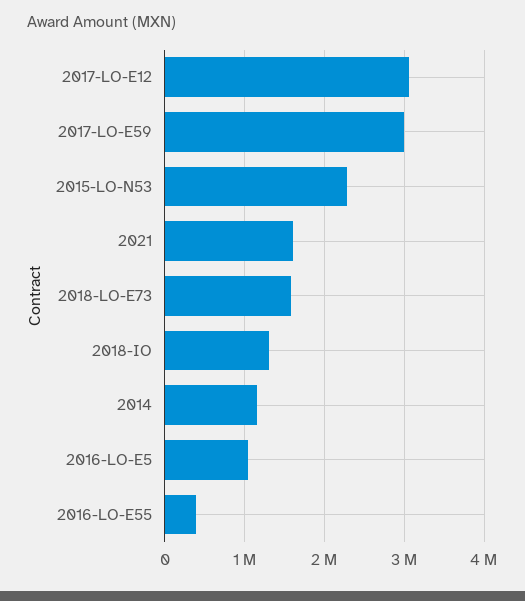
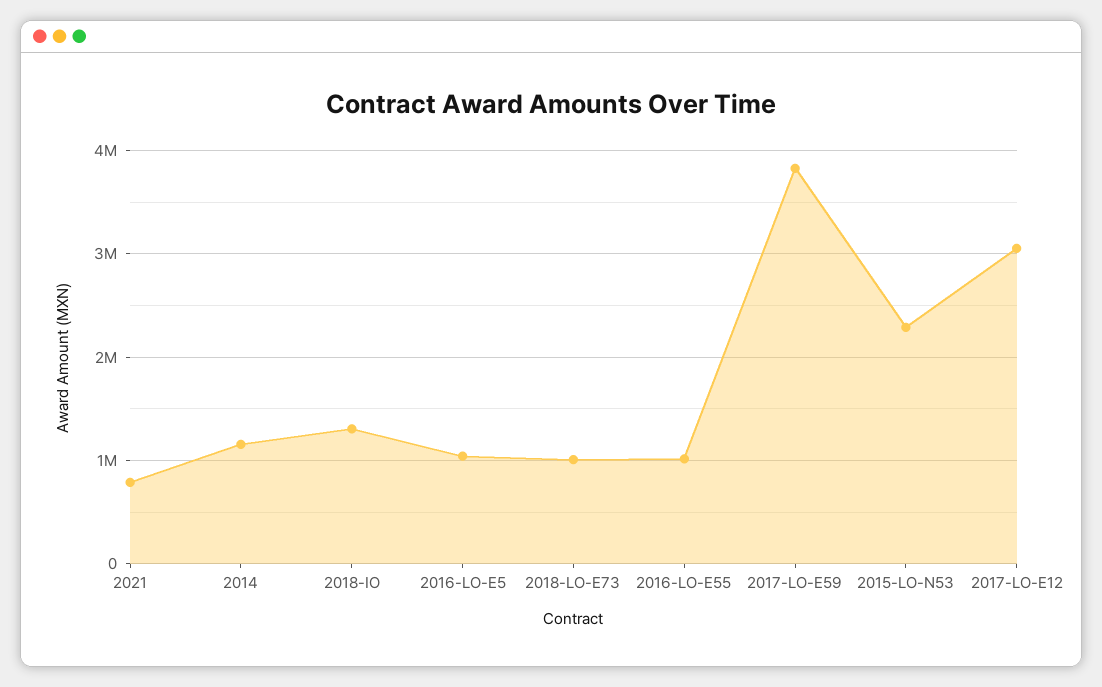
  {
    "2017-LO-E12": 3100000,
-   "2017-LO-E59": 3000000,
+   "2017-LO-E59": 3800000,
    "2015-LO-N53": 2300000,
-   "2021": 1600000,
+   "2021": 800000,
-   "2018-LO-E73": 1600000,
+   "2018-LO-E73": 1000000,
    "2018-IO": 1300000,
    "2014": 1200000,
    "2016-LO-E5": 1000000,
-   "2016-LO-E55": 400000
+   "2016-LO-E55": 1000000
  }

